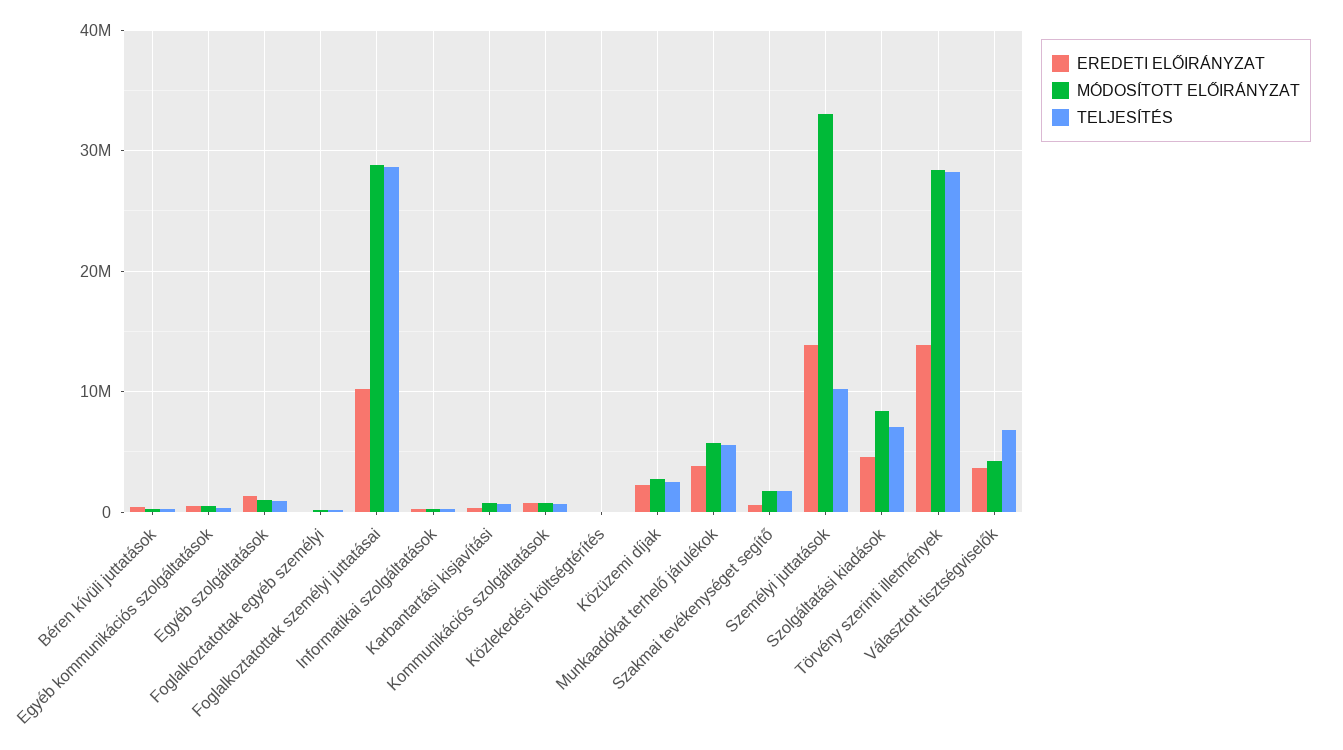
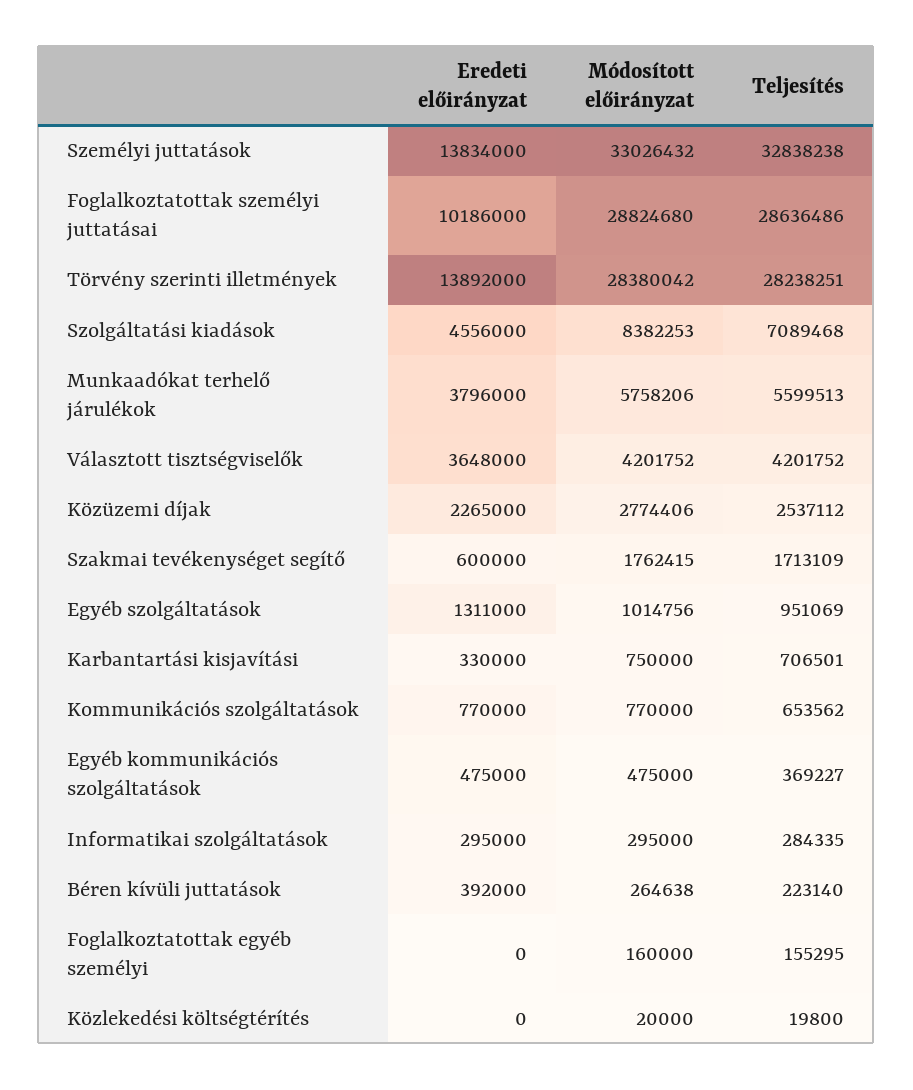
  {
    "EREDETI ELŐIRÁNYZAT": {
      "Béren kívüli juttatások": 392000,
      "Egyéb kommunikációs szolgáltatások": 475000,
      "Egyéb szolgáltatások": 1311000,
      "Foglalkoztatottak egyéb személyi": 0,
      "Foglalkoztatottak személyi juttatásai": 10186000,
      "Informatikai szolgáltatások": 295000,
      "Karbantartási kisjavítási": 330000,
      "Kommunikációs szolgáltatások": 770000,
      "Közlekedési költségtérítés": 0,
      "Közüzemi díjak": 2265000,
      "Munkaadókat terhelő járulékok": 3796000,
      "Szakmai tevékenységet segítő": 600000,
      "Személyi juttatások": 13834000,
      "Szolgáltatási kiadások": 4556000,
      "Törvény szerinti illetmények": 13892000,
      "Választott tisztségviselők": 3648000
    },
    "MÓDOSÍTOTT ELŐIRÁNYZAT": {
      "Béren kívüli juttatások": 264638,
      "Egyéb kommunikációs szolgáltatások": 475000,
      "Egyéb szolgáltatások": 1014756,
      "Foglalkoztatottak egyéb személyi": 160000,
      "Foglalkoztatottak személyi juttatásai": 28824680,
      "Informatikai szolgáltatások": 295000,
      "Karbantartási kisjavítási": 750000,
      "Kommunikációs szolgáltatások": 770000,
      "Közlekedési költségtérítés": 20000,
      "Közüzemi díjak": 2774406,
      "Munkaadókat terhelő járulékok": 5758206,
      "Szakmai tevékenységet segítő": 1762415,
      "Személyi juttatások": 33026432,
      "Szolgáltatási kiadások": 8382253,
      "Törvény szerinti illetmények": 28380042,
      "Választott tisztségviselők": 4201752
    },
    "TELJESÍTÉS": {
      "Béren kívüli juttatások": 223140,
      "Egyéb kommunikációs szolgáltatások": 369227,
      "Egyéb szolgáltatások": 951069,
      "Foglalkoztatottak egyéb személyi": 155295,
      "Foglalkoztatottak személyi juttatásai": 28636486,
      "Informatikai szolgáltatások": 284335,
      "Karbantartási kisjavítási": 706501,
      "Kommunikációs szolgáltatások": 653562,
      "Közlekedési költségtérítés": 19800,
      "Közüzemi díjak": 2537112,
      "Munkaadókat terhelő járulékok": 5599513,
      "Szakmai tevékenységet segítő": 1713109,
-     "Személyi juttatások": 10000000,
+     "Személyi juttatások": 32838238,
      "Szolgáltatási kiadások": 7089468,
      "Törvény szerinti illetmények": 28238251,
-     "Választott tisztségviselők": 7000000
+     "Választott tisztségviselők": 4201752
    }
  }

